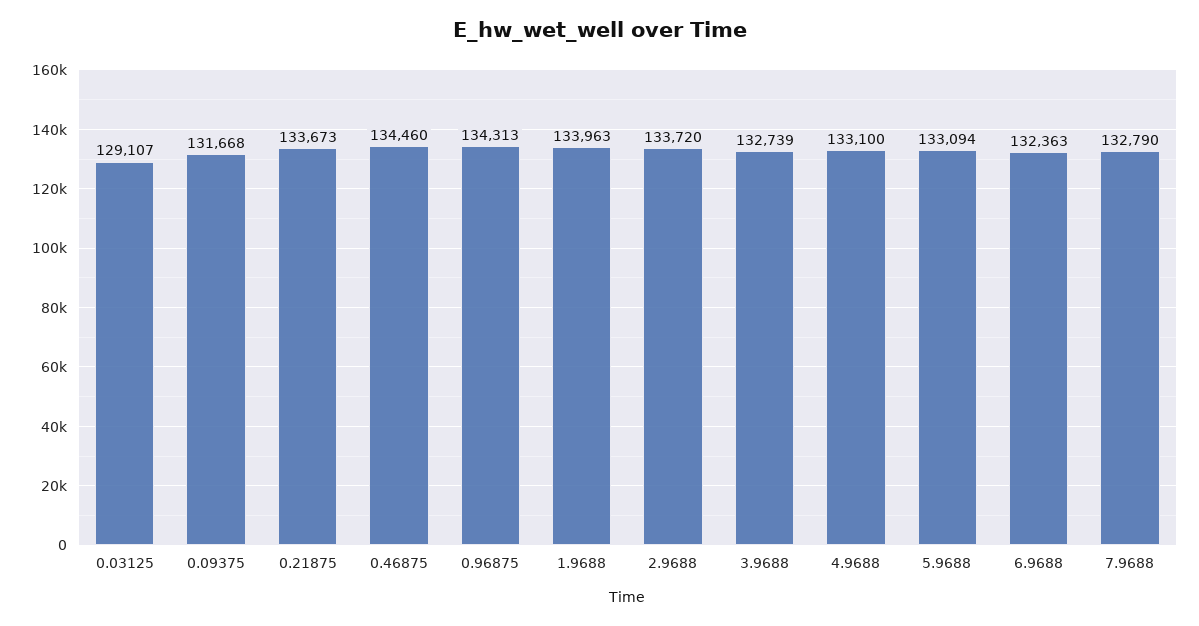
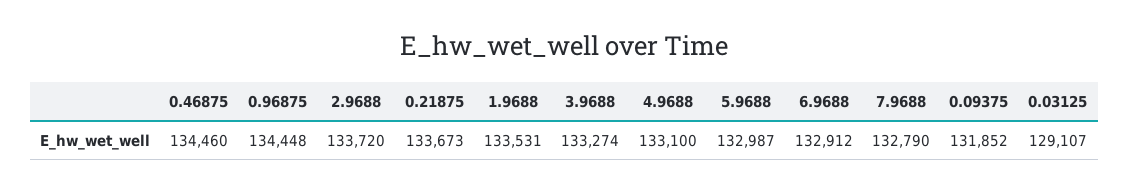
  {
    "0.03125": 129107,
-   "0.09375": 131668,
+   "0.09375": 131852,
    "0.21875": 133673,
    "0.46875": 134460,
-   "0.96875": 134313,
+   "0.96875": 134448,
-   "1.9688": 133963,
+   "1.9688": 133531,
    "2.9688": 133720,
-   "3.9688": 132739,
+   "3.9688": 133274,
    "4.9688": 133100,
-   "5.9688": 133094,
+   "5.9688": 132987,
-   "6.9688": 132363,
+   "6.9688": 132912,
    "7.9688": 132790
  }

